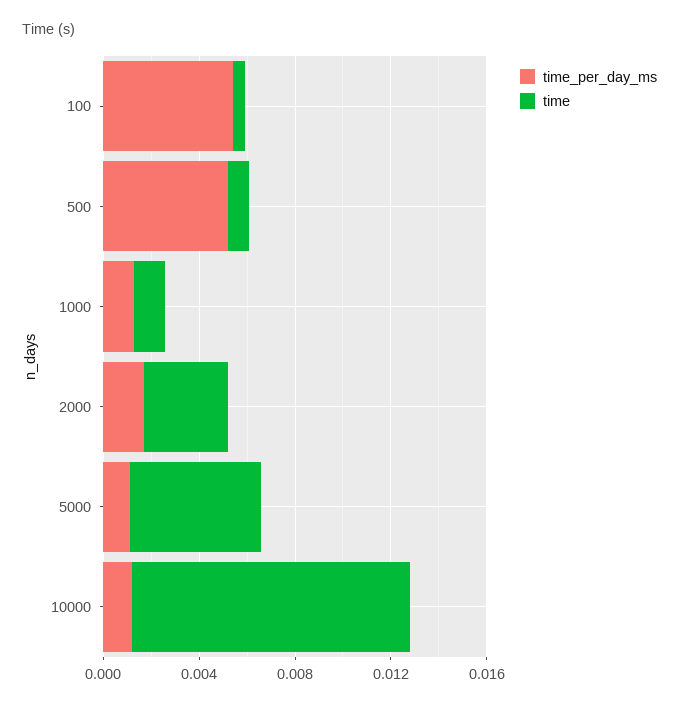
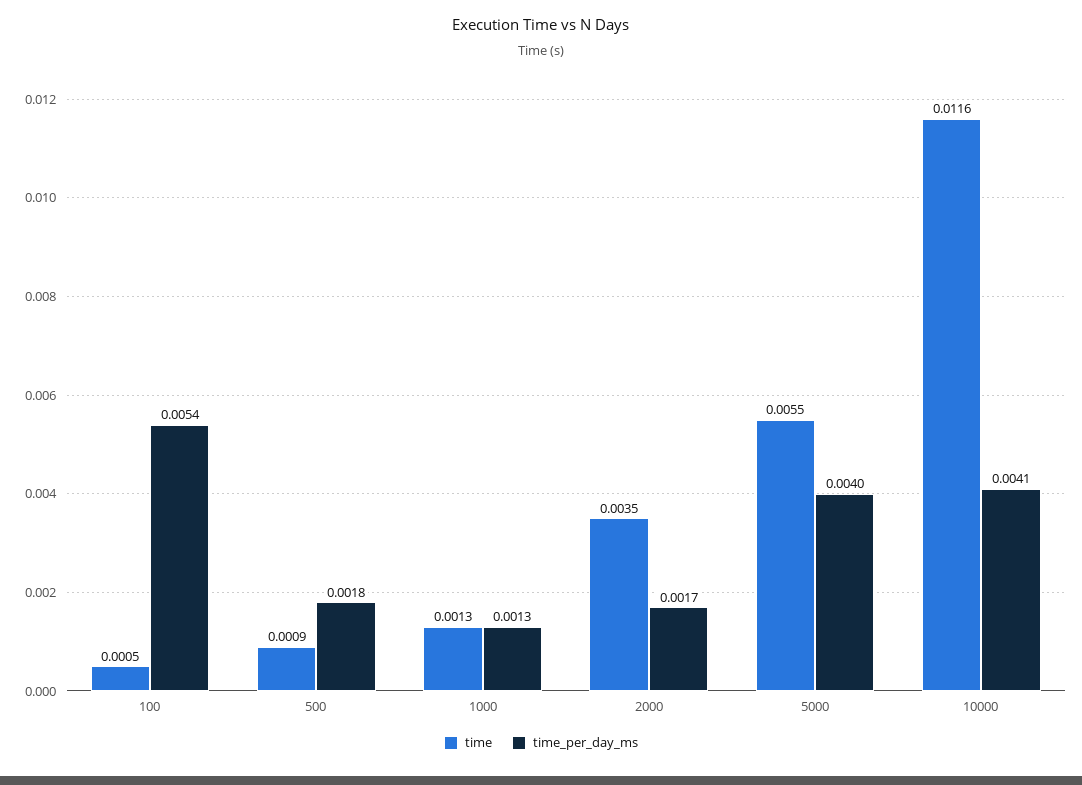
  {
    "time_per_day_ms": {
      "100": 0.0054,
-     "500": 0.005,
+     "500": 0.0018,
      "1000": 0.0013,
      "2000": 0.0017,
-     "5000": 0.001,
+     "5000": 0.004,
-     "10000": 0.001
+     "10000": 0.0041
    },
    "time": {
      "100": 0.0005,
      "500": 0.0009,
      "1000": 0.0013,
      "2000": 0.0035,
      "5000": 0.0055,
      "10000": 0.0116
    }
  }

